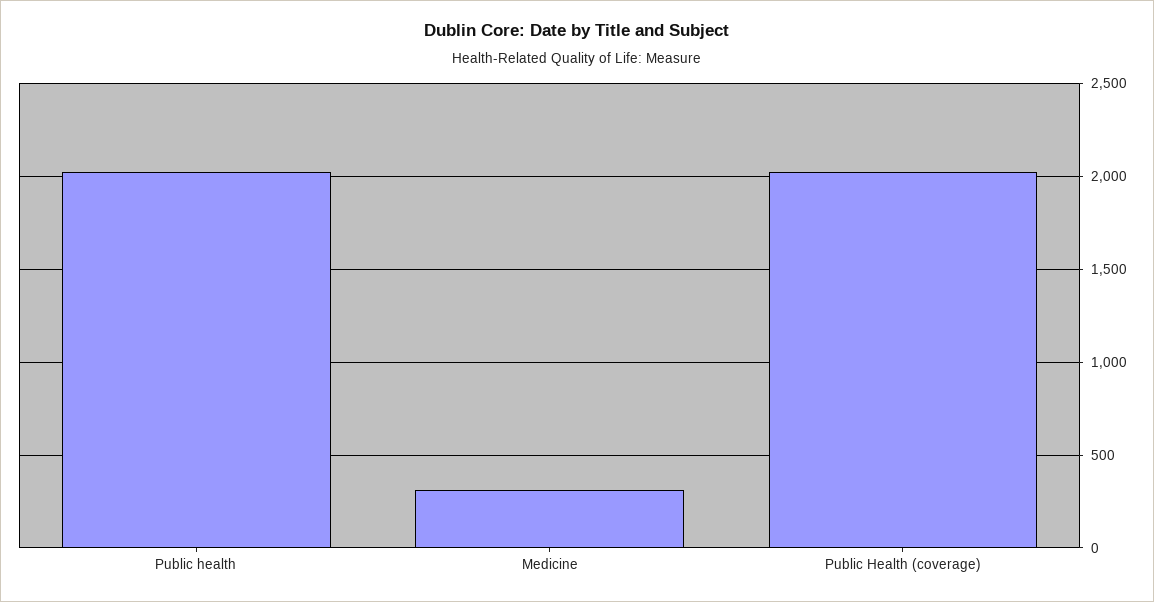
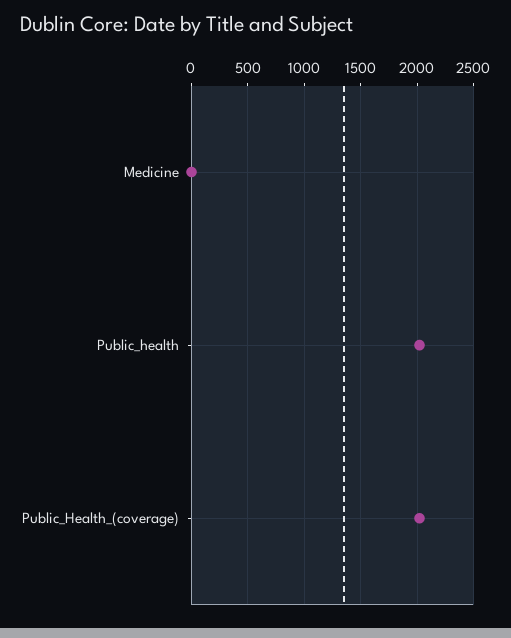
  {
    "Public health": 2000,
-   "Medicine": 300,
+   "Medicine": 0,
    "Public Health (coverage)": 2000
  }

